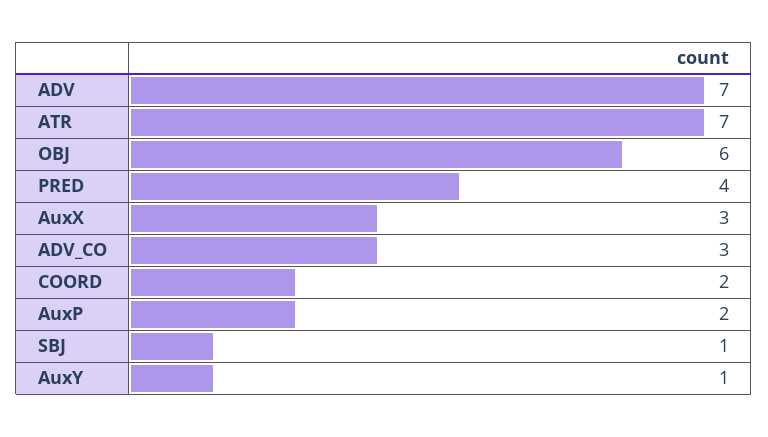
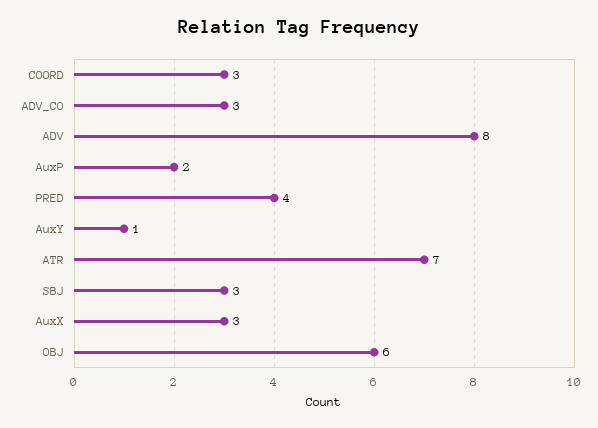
  {
-   "ADV": 7,
+   "ADV": 8,
    "ATR": 7,
    "OBJ": 6,
    "PRED": 4,
    "AuxX": 3,
    "ADV_CO": 3,
-   "COORD": 2,
+   "COORD": 3,
    "AuxP": 2,
-   "SBJ": 1,
+   "SBJ": 3,
    "AuxY": 1
  }

